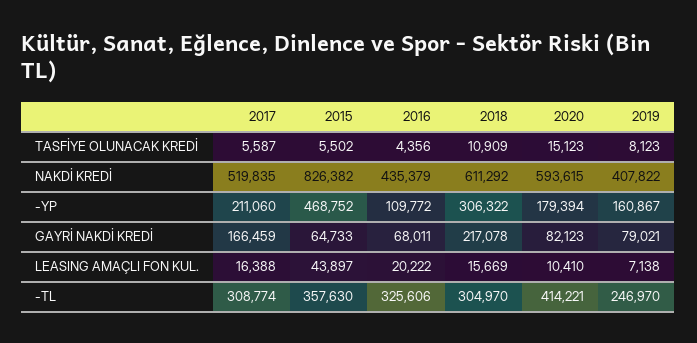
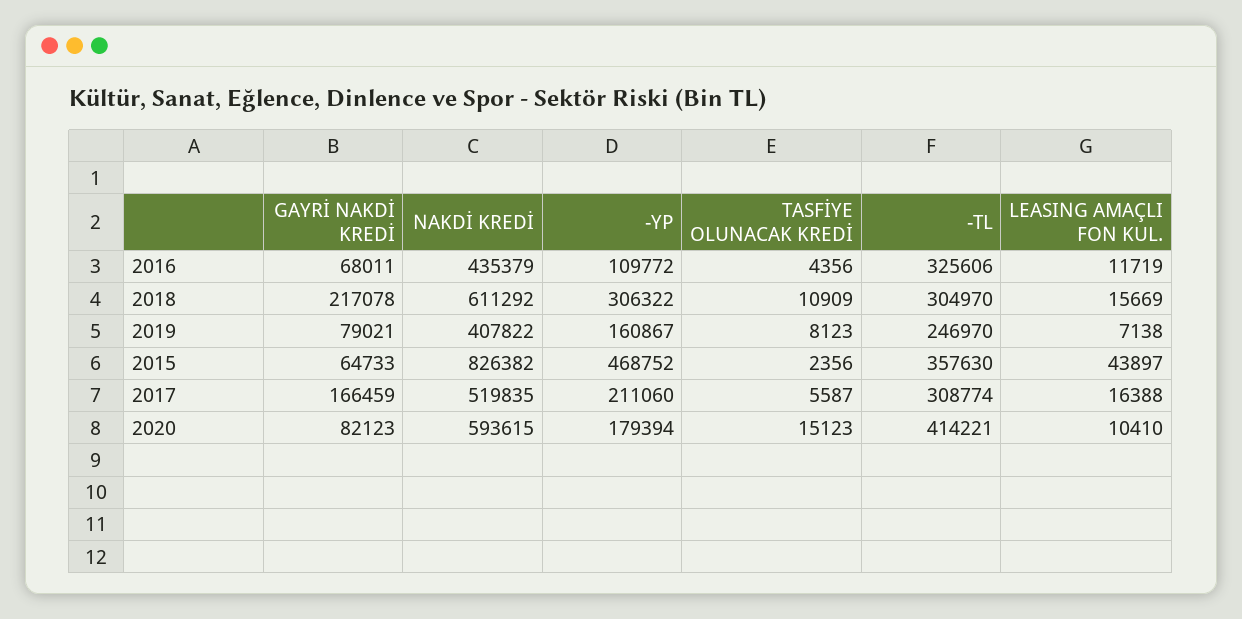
  {
    "2017": {
      "TASFİYE OLUNACAK KREDİ": 5587,
      "NAKDİ KREDİ": 519835,
      "-YP": 211060,
      "GAYRİ NAKDİ KREDİ": 166459,
      "LEASING AMAÇLI FON KUL.": 16388,
      "-TL": 308774
    },
    "2015": {
-     "TASFİYE OLUNACAK KREDİ": 5502,
+     "TASFİYE OLUNACAK KREDİ": 2356,
      "NAKDİ KREDİ": 826382,
      "-YP": 468752,
      "GAYRİ NAKDİ KREDİ": 64733,
      "LEASING AMAÇLI FON KUL.": 43897,
      "-TL": 357630
    },
    "2016": {
      "TASFİYE OLUNACAK KREDİ": 4356,
      "NAKDİ KREDİ": 435379,
      "-YP": 109772,
      "GAYRİ NAKDİ KREDİ": 68011,
-     "LEASING AMAÇLI FON KUL.": 20222,
+     "LEASING AMAÇLI FON KUL.": 11719,
      "-TL": 325606
    },
    "2018": {
      "TASFİYE OLUNACAK KREDİ": 10909,
      "NAKDİ KREDİ": 611292,
      "-YP": 306322,
      "GAYRİ NAKDİ KREDİ": 217078,
      "LEASING AMAÇLI FON KUL.": 15669,
      "-TL": 304970
    },
    "2020": {
      "TASFİYE OLUNACAK KREDİ": 15123,
      "NAKDİ KREDİ": 593615,
      "-YP": 179394,
      "GAYRİ NAKDİ KREDİ": 82123,
      "LEASING AMAÇLI FON KUL.": 10410,
      "-TL": 414221
    },
    "2019": {
      "TASFİYE OLUNACAK KREDİ": 8123,
      "NAKDİ KREDİ": 407822,
      "-YP": 160867,
      "GAYRİ NAKDİ KREDİ": 79021,
      "LEASING AMAÇLI FON KUL.": 7138,
      "-TL": 246970
    }
  }

